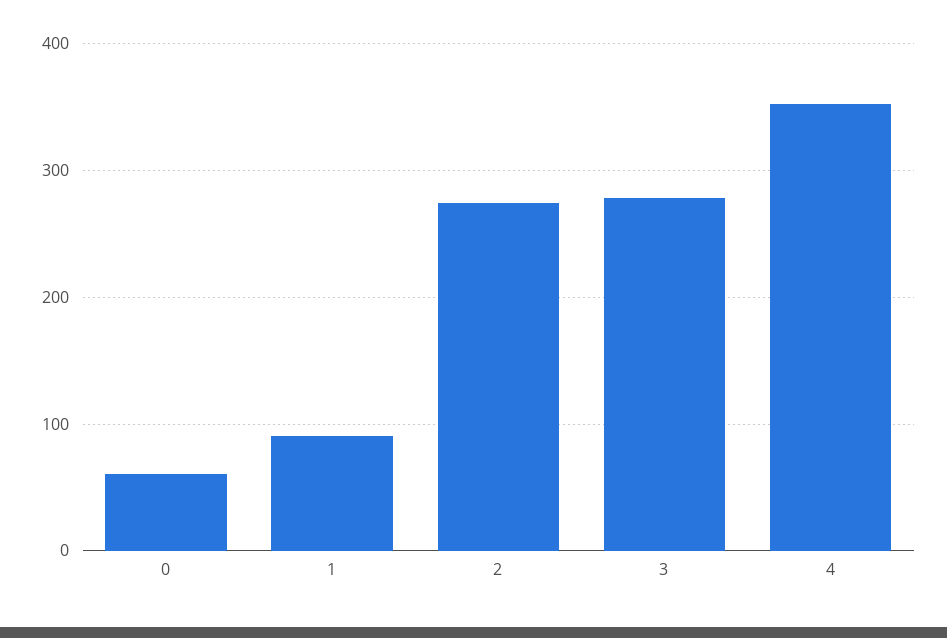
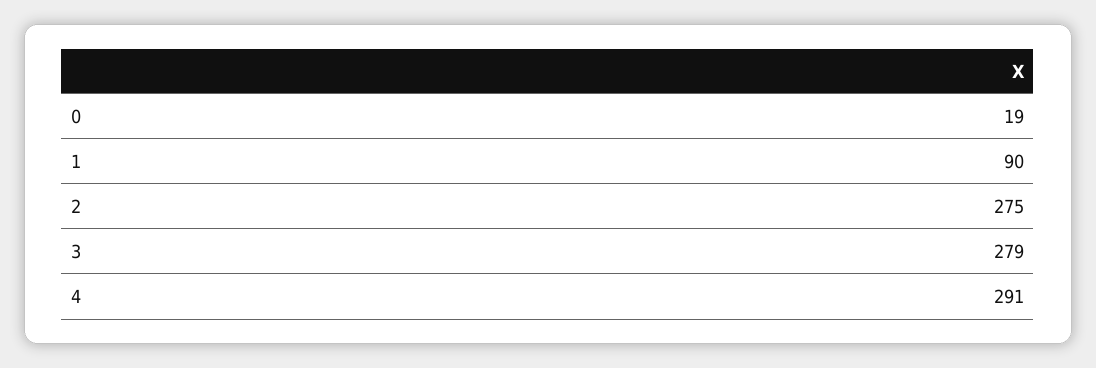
  {
-   "0": 60,
+   "0": 19,
    "1": 90,
    "2": 275,
    "3": 279,
-   "4": 350
+   "4": 291
  }

